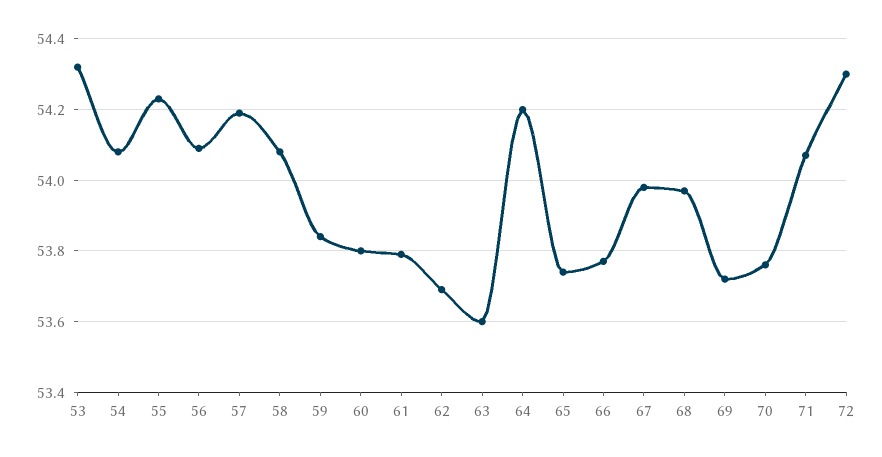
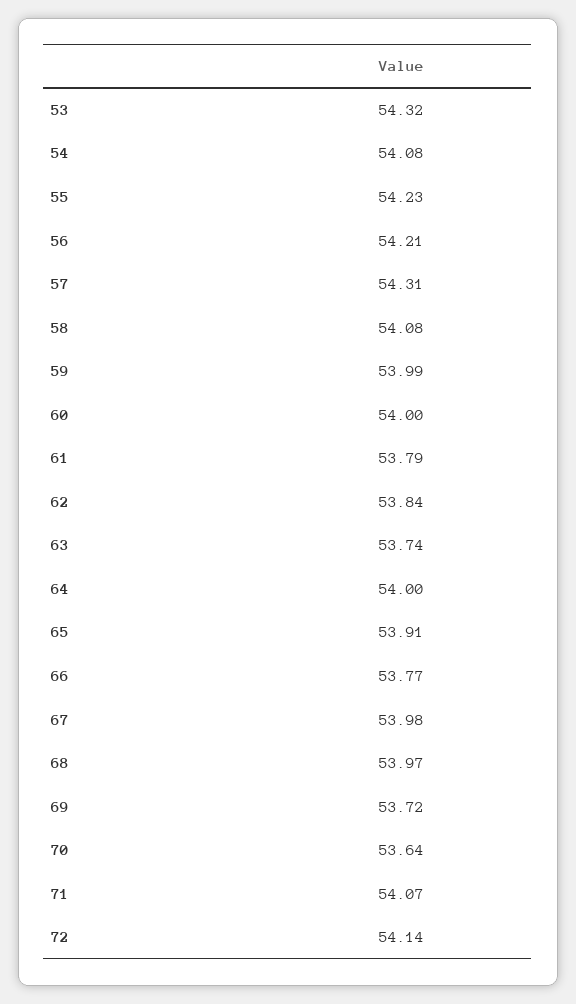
  {
    "53": 54.32,
    "54": 54.08,
    "55": 54.23,
-   "56": 54.1,
+   "56": 54.21,
-   "57": 54.2,
+   "57": 54.31,
    "58": 54.08,
-   "59": 53.85,
+   "59": 53.99,
-   "60": 53.8,
+   "60": 54,
    "61": 53.79,
-   "62": 53.7,
+   "62": 53.84,
-   "63": 53.6,
+   "63": 53.74,
-   "64": 54.2,
+   "64": 54,
-   "65": 53.75,
+   "65": 53.91,
    "66": 53.77,
    "67": 53.98,
    "68": 53.97,
    "69": 53.72,
-   "70": 53.75,
+   "70": 53.64,
    "71": 54.07,
-   "72": 54.3
+   "72": 54.14
  }

